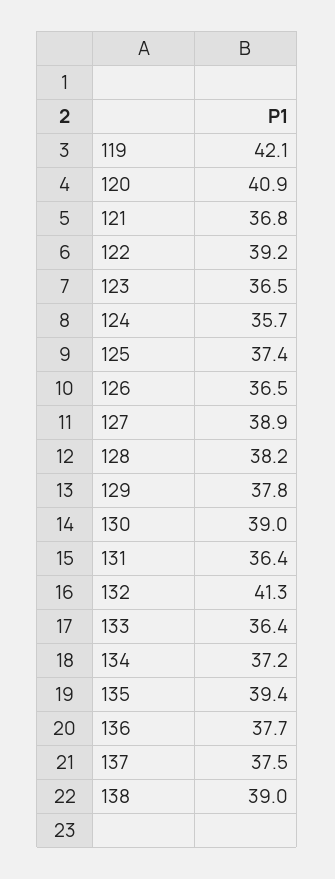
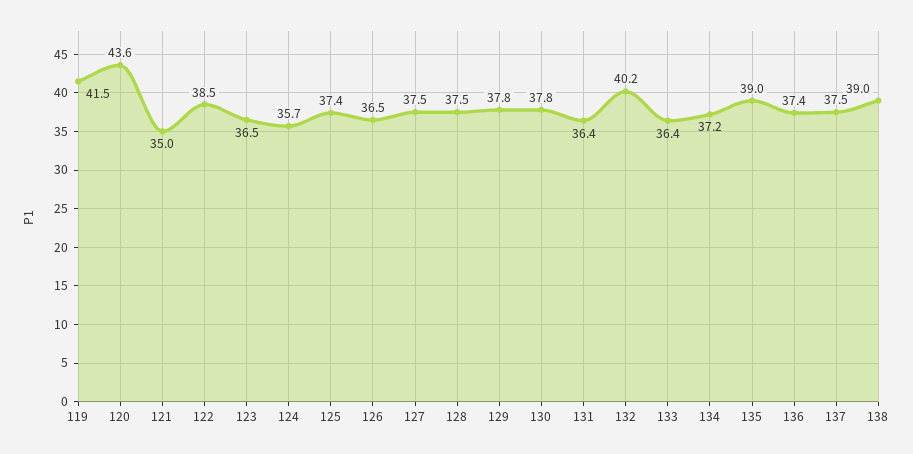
  {
-   "119": 42.1,
+   "119": 41.5,
-   "120": 40.9,
+   "120": 43.6,
-   "121": 36.8,
+   "121": 35,
-   "122": 39.2,
+   "122": 38.5,
    "123": 36.5,
    "124": 35.7,
    "125": 37.4,
    "126": 36.5,
-   "127": 38.9,
+   "127": 37.5,
-   "128": 38.2,
+   "128": 37.5,
    "129": 37.8,
-   "130": 39,
+   "130": 37.8,
    "131": 36.4,
-   "132": 41.3,
+   "132": 40.2,
    "133": 36.4,
    "134": 37.2,
-   "135": 39.4,
+   "135": 39,
-   "136": 37.7,
+   "136": 37.4,
    "137": 37.5,
    "138": 39
  }

